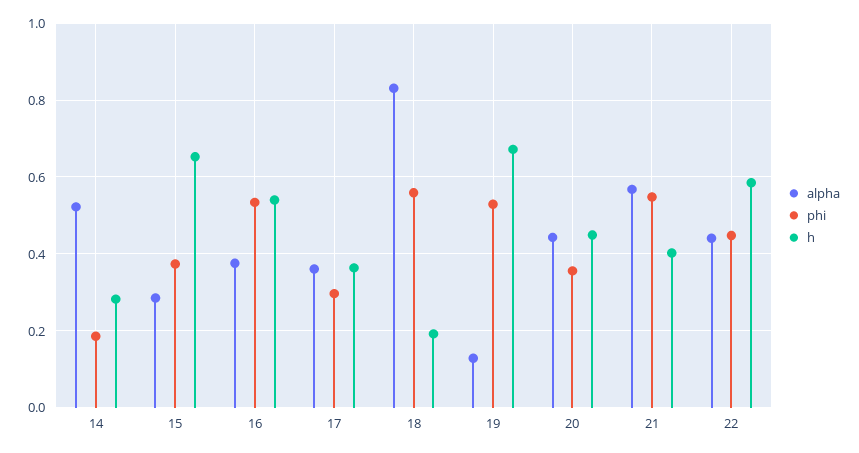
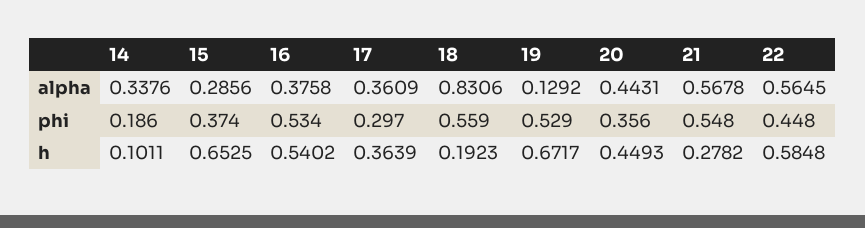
  {
    "alpha": {
-     "14": 0.52,
+     "14": 0.3376,
      "15": 0.2856,
      "16": 0.3758,
      "17": 0.3609,
      "18": 0.8306,
      "19": 0.1292,
      "20": 0.4431,
      "21": 0.5678,
-     "22": 0.44
+     "22": 0.5645
    },
    "phi": {
      "14": 0.186,
      "15": 0.374,
      "16": 0.534,
      "17": 0.297,
      "18": 0.559,
      "19": 0.529,
      "20": 0.356,
      "21": 0.548,
      "22": 0.448
    },
    "h": {
-     "14": 0.28,
+     "14": 0.1011,
      "15": 0.6525,
      "16": 0.5402,
      "17": 0.3639,
      "18": 0.1923,
      "19": 0.6717,
      "20": 0.4493,
-     "21": 0.4,
+     "21": 0.2782,
      "22": 0.5848
    }
  }

